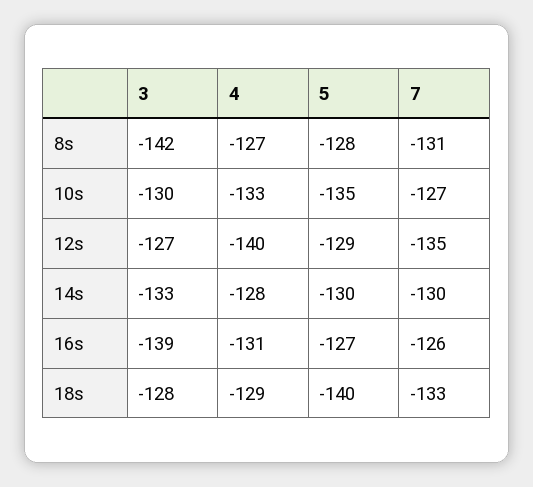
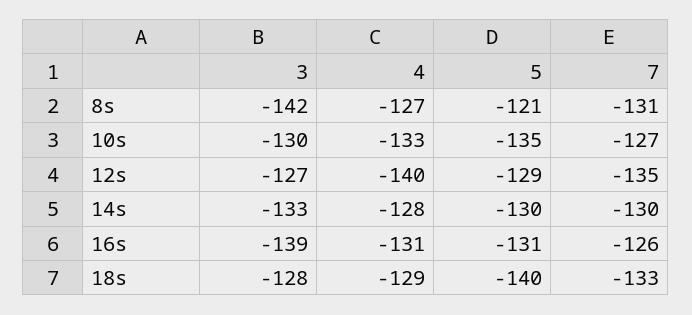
  {
    "3": {
      "8s": -142,
      "10s": -130,
      "12s": -127,
      "14s": -133,
      "16s": -139,
      "18s": -128
    },
    "4": {
      "8s": -127,
      "10s": -133,
      "12s": -140,
      "14s": -128,
      "16s": -131,
      "18s": -129
    },
    "5": {
-     "8s": -128,
+     "8s": -121,
      "10s": -135,
      "12s": -129,
      "14s": -130,
-     "16s": -127,
+     "16s": -131,
      "18s": -140
    },
    "7": {
      "8s": -131,
      "10s": -127,
      "12s": -135,
      "14s": -130,
      "16s": -126,
      "18s": -133
    }
  }

